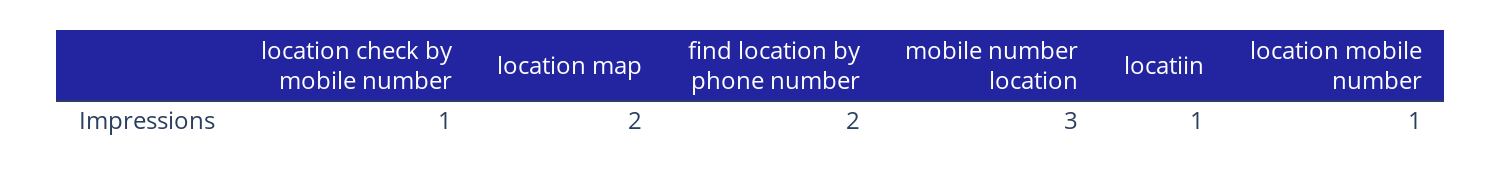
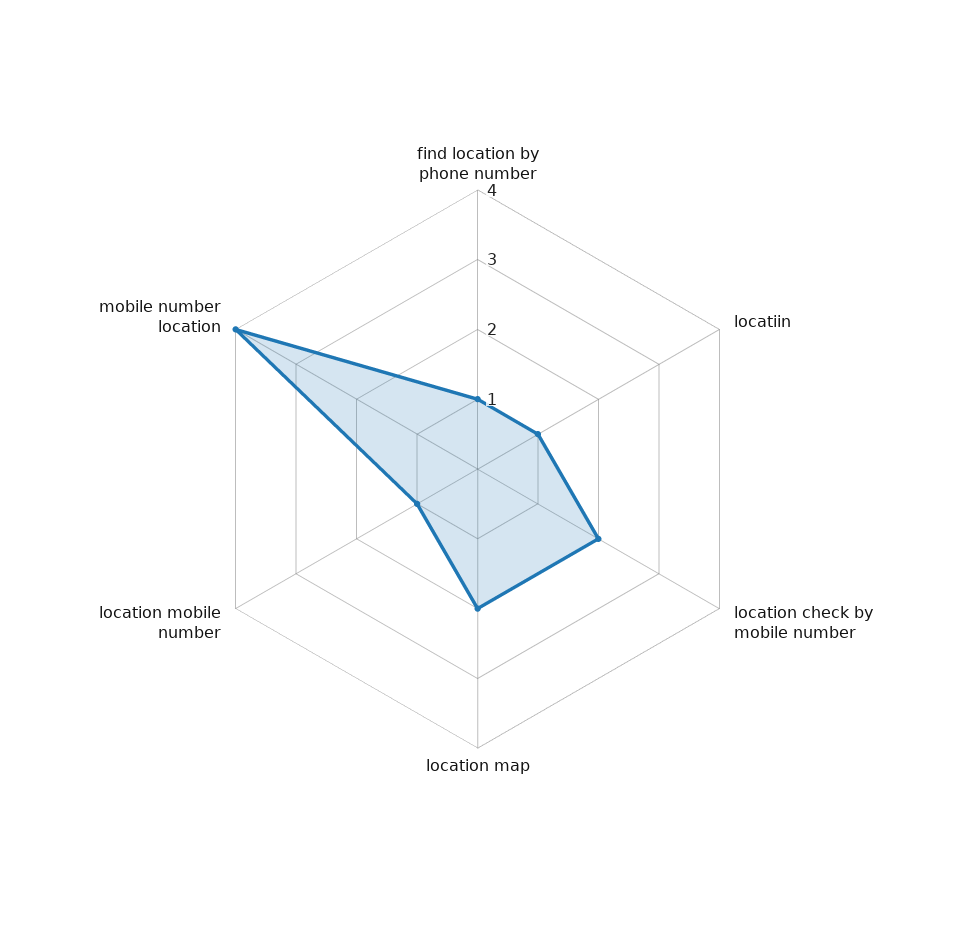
  {
-   "location check by mobile number": 1,
+   "location check by mobile number": 2,
    "location map": 2,
-   "find location by phone number": 2,
+   "find location by phone number": 1,
-   "mobile number location": 3,
+   "mobile number location": 4,
    "locatiin": 1,
    "location mobile number": 1
  }

